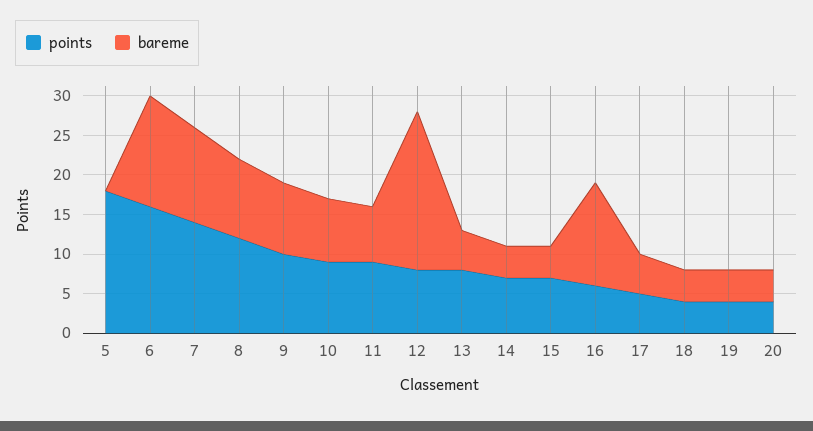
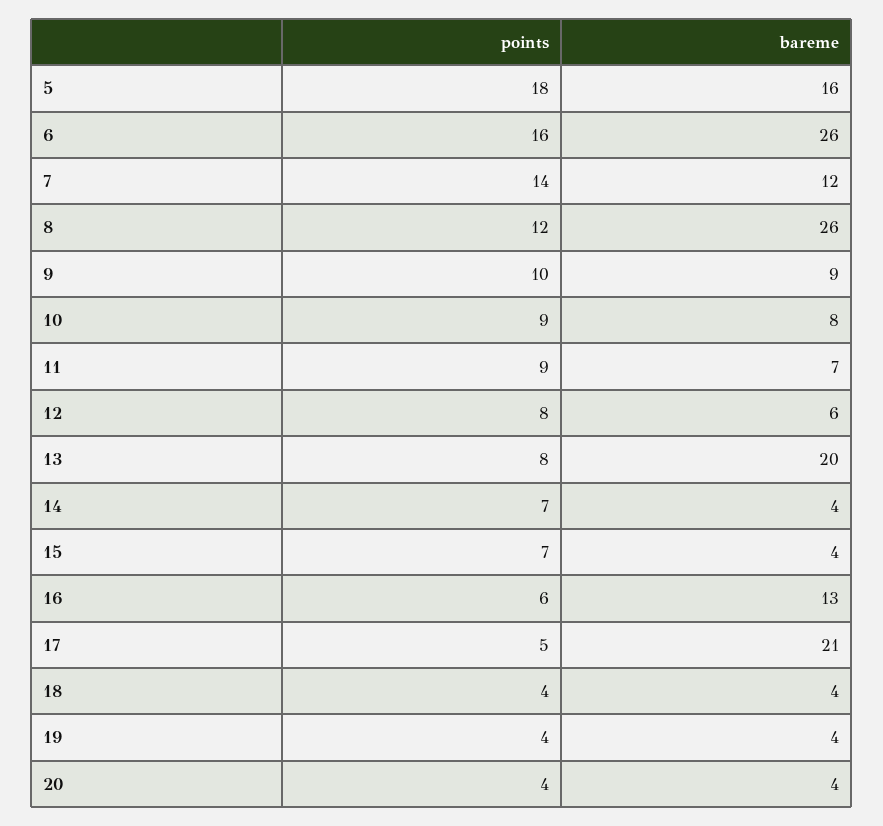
  {
    "points": {
      "5": 18,
      "6": 16,
      "7": 14,
      "8": 12,
      "9": 10,
      "10": 9,
      "11": 9,
      "12": 8,
      "13": 8,
      "14": 7,
      "15": 7,
      "16": 6,
      "17": 5,
      "18": 4,
      "19": 4,
      "20": 4
    },
    "bareme": {
-     "5": 0,
+     "5": 16,
-     "6": 15,
+     "6": 26,
      "7": 12,
-     "8": 10,
+     "8": 26,
      "9": 9,
      "10": 8,
      "11": 7,
-     "12": 20,
+     "12": 6,
-     "13": 5,
+     "13": 20,
      "14": 4,
      "15": 4,
      "16": 13,
-     "17": 5,
+     "17": 21,
      "18": 4,
      "19": 4,
      "20": 4
    }
  }

